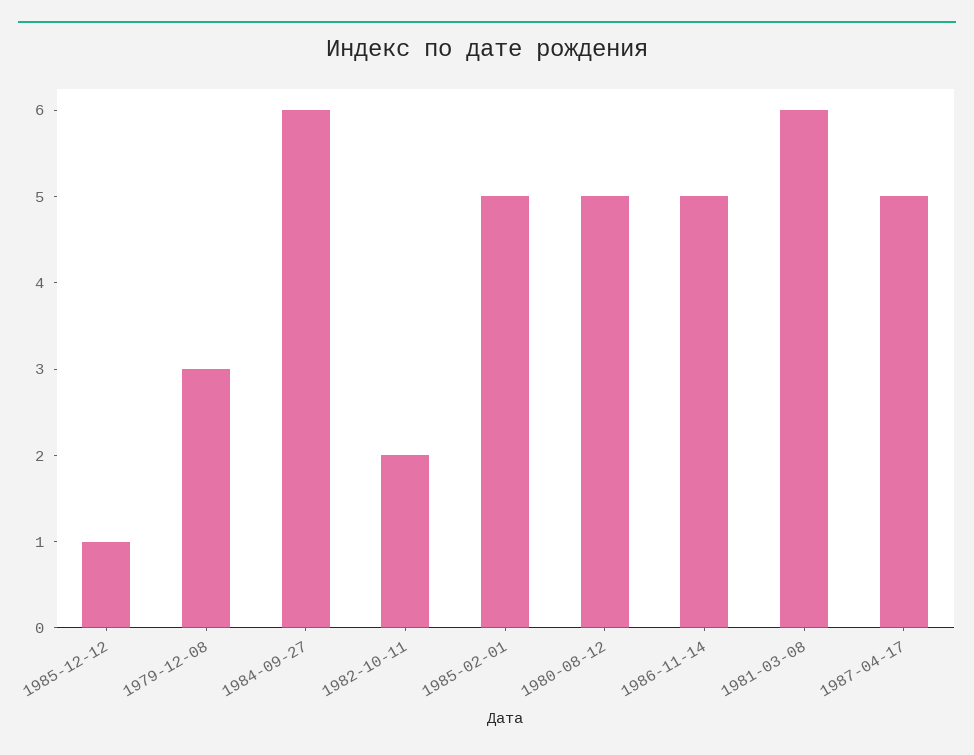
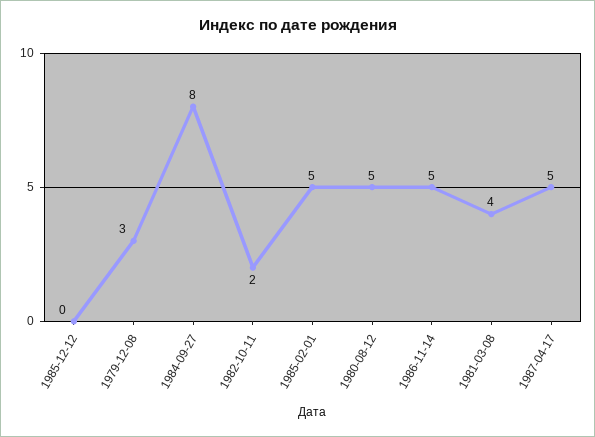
  {
-   "1985-12-12": 1,
+   "1985-12-12": 0,
    "1979-12-08": 3,
-   "1984-09-27": 6,
+   "1984-09-27": 8,
    "1982-10-11": 2,
    "1985-02-01": 5,
    "1980-08-12": 5,
    "1986-11-14": 5,
-   "1981-03-08": 6,
+   "1981-03-08": 4,
    "1987-04-17": 5
  }

